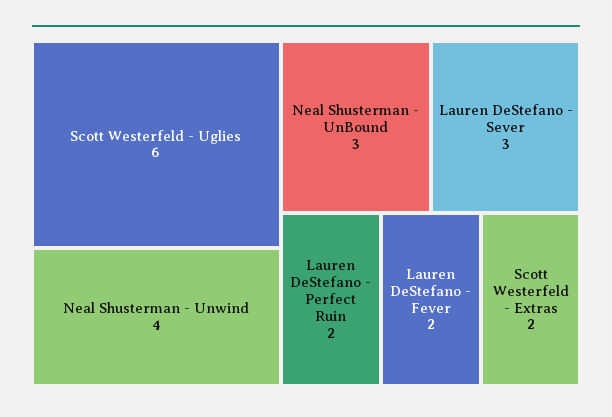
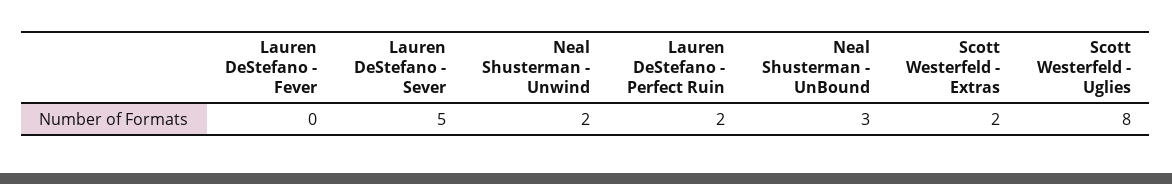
  {
-   "Scott Westerfeld - Uglies": 6,
+   "Scott Westerfeld - Uglies": 8,
-   "Neal Shusterman - Unwind": 4,
+   "Neal Shusterman - Unwind": 2,
    "Neal Shusterman - UnBound": 3,
-   "Lauren DeStefano - Sever": 3,
+   "Lauren DeStefano - Sever": 5,
    "Lauren DeStefano - Perfect Ruin": 2,
-   "Lauren DeStefano - Fever": 2,
+   "Lauren DeStefano - Fever": 0,
    "Scott Westerfeld - Extras": 2
  }

